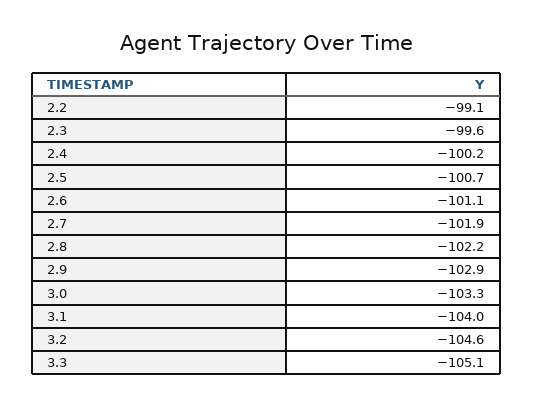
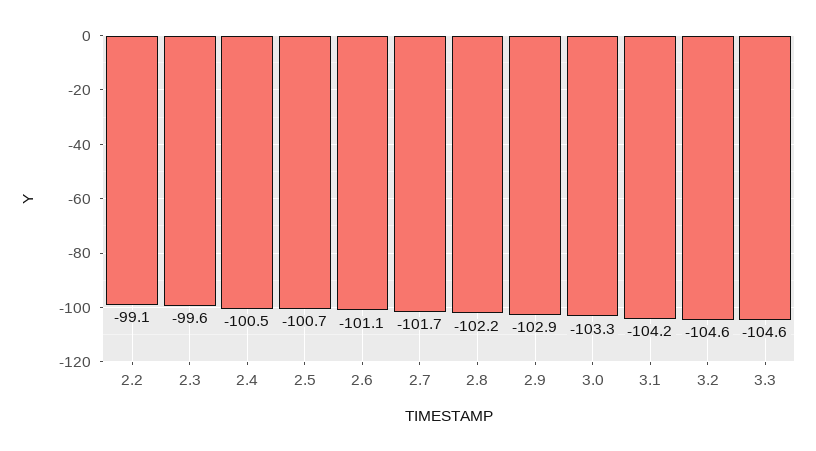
  {
    "2.2": -99.1,
    "2.3": -99.6,
-   "2.4": -100.2,
+   "2.4": -100.5,
    "2.5": -100.7,
    "2.6": -101.1,
-   "2.7": -101.9,
+   "2.7": -101.7,
    "2.8": -102.2,
    "2.9": -102.9,
    "3.0": -103.3,
-   "3.1": -104,
+   "3.1": -104.2,
    "3.2": -104.6,
-   "3.3": -105.1
+   "3.3": -104.6
  }

